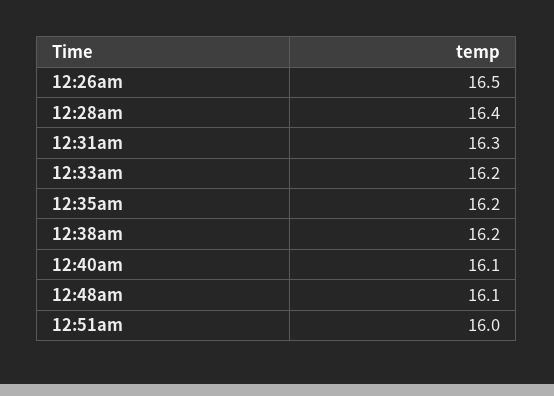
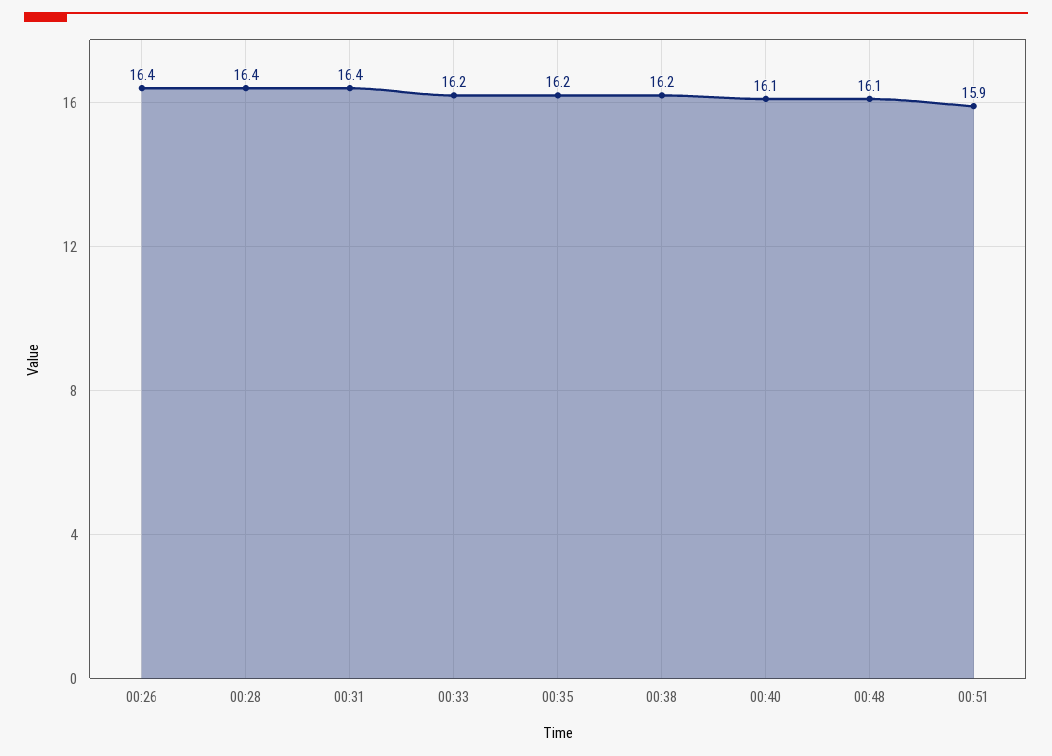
  {
-   "12:26am": 16.5,
+   "12:26am": 16.4,
    "12:28am": 16.4,
-   "12:31am": 16.3,
+   "12:31am": 16.4,
    "12:33am": 16.2,
    "12:35am": 16.2,
    "12:38am": 16.2,
    "12:40am": 16.1,
    "12:48am": 16.1,
-   "12:51am": 16
+   "12:51am": 15.9
  }

